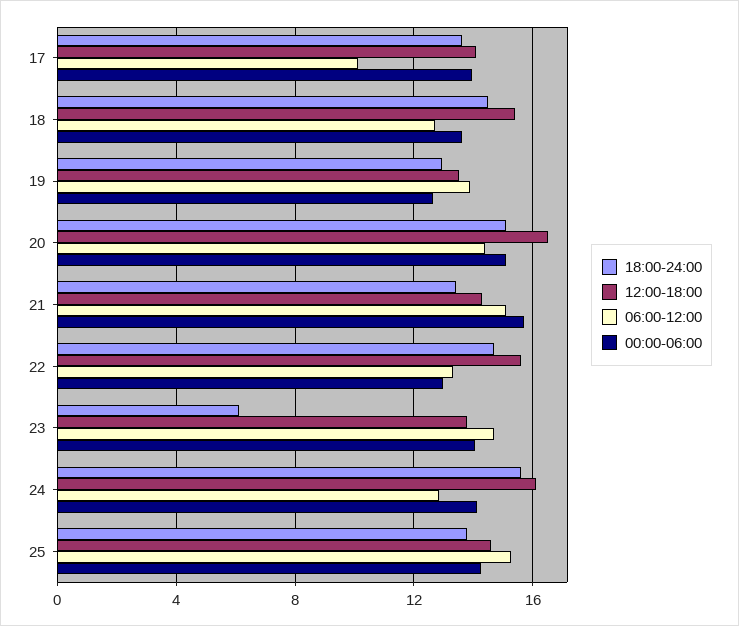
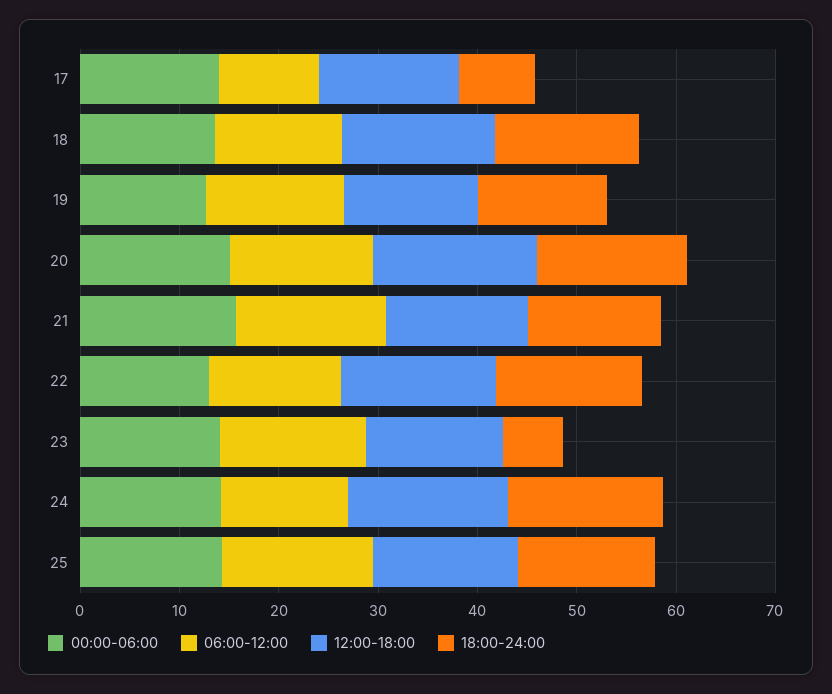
  {
    "18:00-24:00": {
-     "17": 13.5,
+     "17": 8,
      "18": 14.5,
      "19": 13,
      "20": 15,
      "21": 13.5,
      "22": 14.5,
      "23": 6,
      "24": 15.5,
      "25": 14
    },
    "12:00-18:00": {
      "17": 14,
      "18": 15.5,
      "19": 13.5,
      "20": 16.5,
      "21": 14.5,
      "22": 15.5,
      "23": 14,
      "24": 16,
      "25": 14.5
    },
    "06:00-12:00": {
      "17": 10,
      "18": 12.5,
      "19": 14,
      "20": 14.5,
      "21": 15,
      "22": 13.5,
      "23": 14.5,
      "24": 13,
      "25": 15.5
    },
    "00:00-06:00": {
      "17": 14,
      "18": 13.5,
      "19": 12.5,
      "20": 15,
      "21": 15.5,
      "22": 13,
      "23": 14,
      "24": 14,
      "25": 14.5
    }
  }

